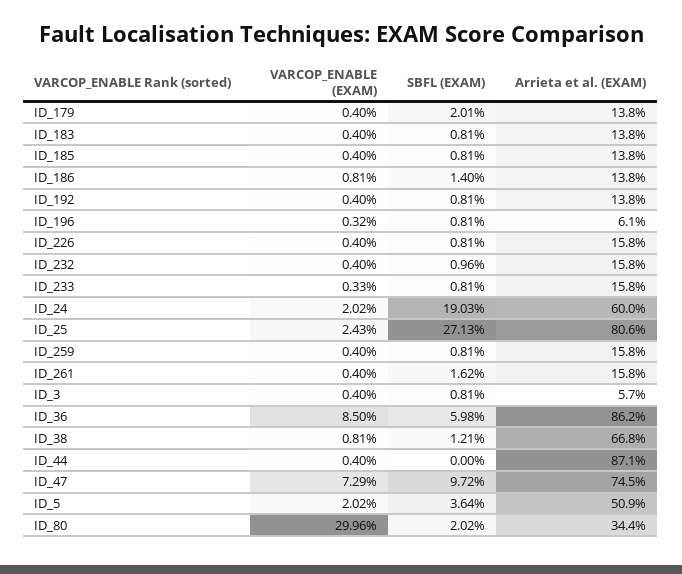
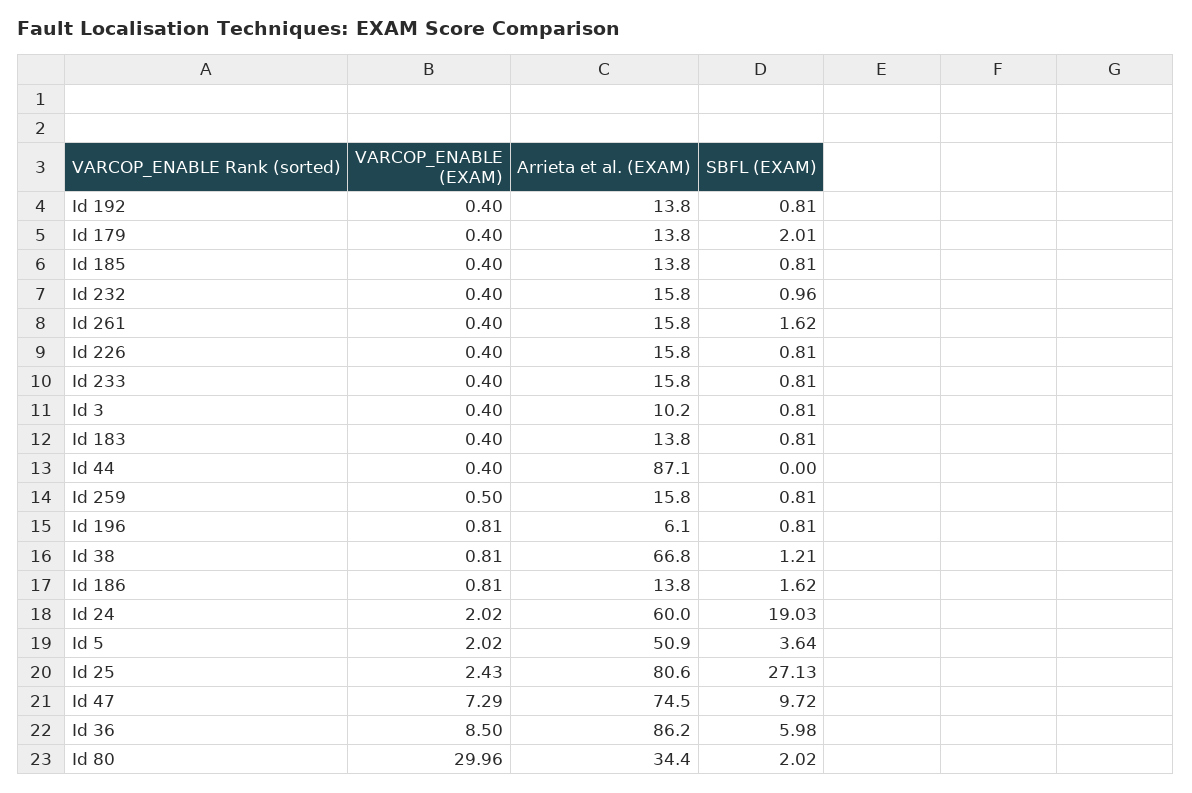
  {
    "VARCOP_ENABLE (EXAM)": {
      "ID_179": 0.4,
      "ID_183": 0.4,
      "ID_185": 0.4,
      "ID_186": 0.81,
      "ID_192": 0.4,
-     "ID_196": 0.32,
+     "ID_196": 0.81,
      "ID_226": 0.4,
      "ID_232": 0.4,
-     "ID_233": 0.33,
+     "ID_233": 0.4,
      "ID_24": 2.02,
      "ID_25": 2.43,
-     "ID_259": 0.4,
+     "ID_259": 0.5,
      "ID_261": 0.4,
      "ID_3": 0.4,
      "ID_36": 8.5,
      "ID_38": 0.81,
      "ID_44": 0.4,
      "ID_47": 7.29,
      "ID_5": 2.02,
      "ID_80": 29.96
    },
    "SBFL (EXAM)": {
      "ID_179": 2.01,
      "ID_183": 0.81,
      "ID_185": 0.81,
-     "ID_186": 1.4,
+     "ID_186": 1.62,
      "ID_192": 0.81,
      "ID_196": 0.81,
      "ID_226": 0.81,
      "ID_232": 0.96,
      "ID_233": 0.81,
      "ID_24": 19.03,
      "ID_25": 27.13,
      "ID_259": 0.81,
      "ID_261": 1.62,
      "ID_3": 0.81,
      "ID_36": 5.98,
      "ID_38": 1.21,
      "ID_44": 0,
      "ID_47": 9.72,
      "ID_5": 3.64,
      "ID_80": 2.02
    },
    "Arrieta et al. (EXAM)": {
      "ID_179": 13.8,
      "ID_183": 13.8,
      "ID_185": 13.8,
      "ID_186": 13.8,
      "ID_192": 13.8,
      "ID_196": 6.1,
      "ID_226": 15.8,
      "ID_232": 15.8,
      "ID_233": 15.8,
      "ID_24": 60,
      "ID_25": 80.6,
      "ID_259": 15.8,
      "ID_261": 15.8,
-     "ID_3": 5.7,
+     "ID_3": 10.2,
      "ID_36": 86.2,
      "ID_38": 66.8,
      "ID_44": 87.1,
      "ID_47": 74.5,
      "ID_5": 50.9,
      "ID_80": 34.4
    }
  }

